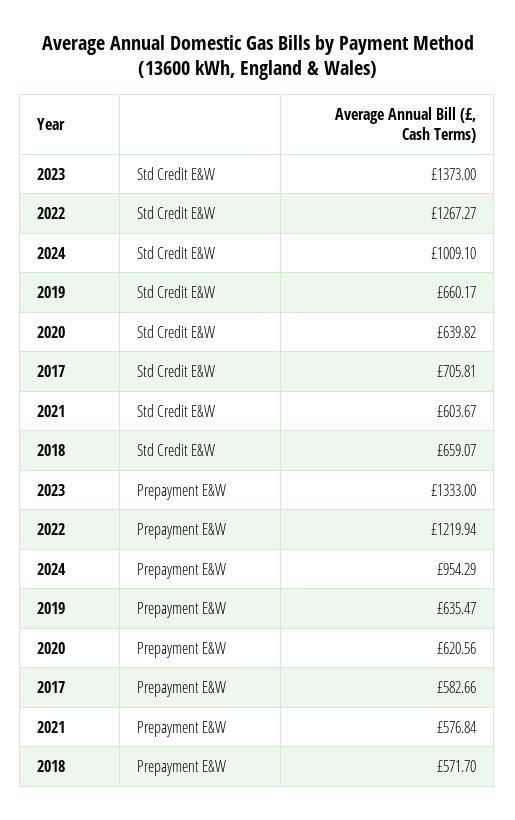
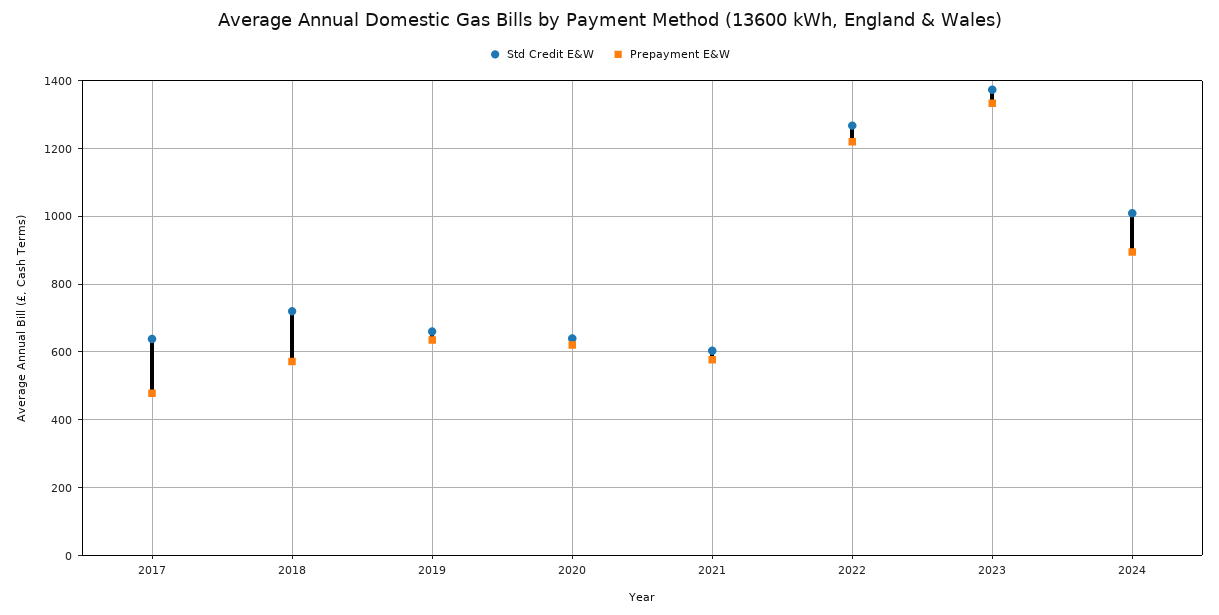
  {
    "Std Credit E&W": {
      "2023": 1373,
      "2022": 1267.27,
      "2024": 1009.1,
      "2019": 660.17,
      "2020": 639.82,
-     "2017": 705.81,
+     "2017": 640,
      "2021": 603.67,
-     "2018": 659.07
+     "2018": 720
    },
    "Prepayment E&W": {
      "2023": 1333,
      "2022": 1219.94,
-     "2024": 954.29,
+     "2024": 900,
      "2019": 635.47,
      "2020": 620.56,
-     "2017": 582.66,
+     "2017": 480,
      "2021": 576.84,
      "2018": 571.7
    }
  }

